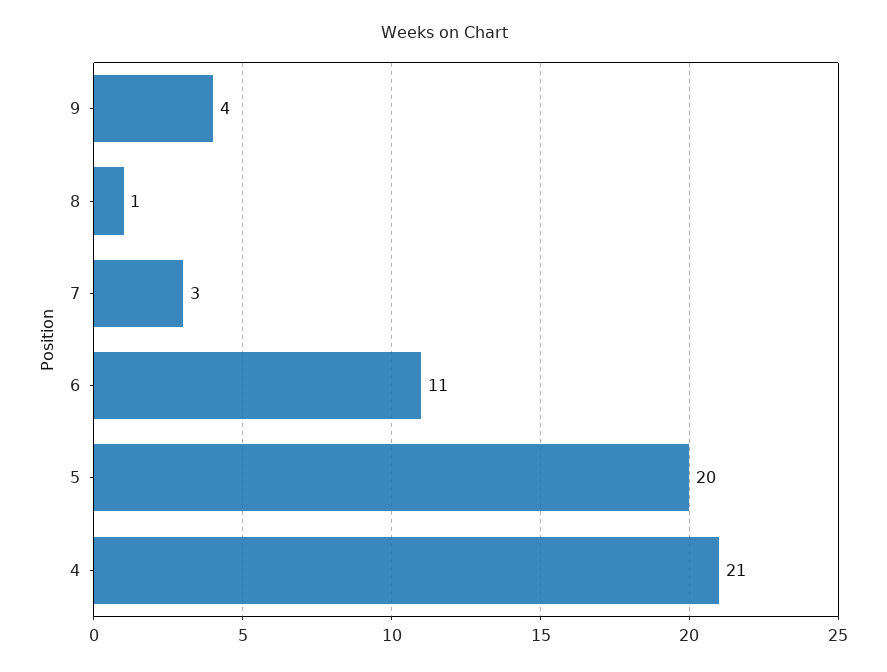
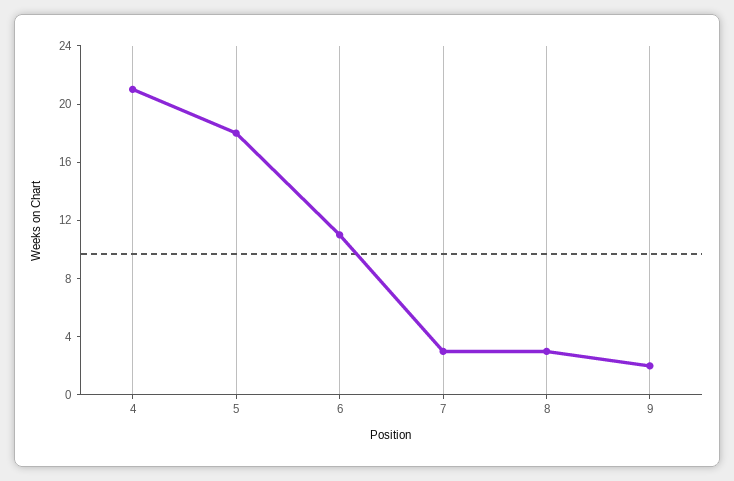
  {
-   "9": 4,
+   "9": 2,
-   "8": 1,
+   "8": 3,
    "7": 3,
    "6": 11,
-   "5": 20,
+   "5": 18,
    "4": 21
  }

